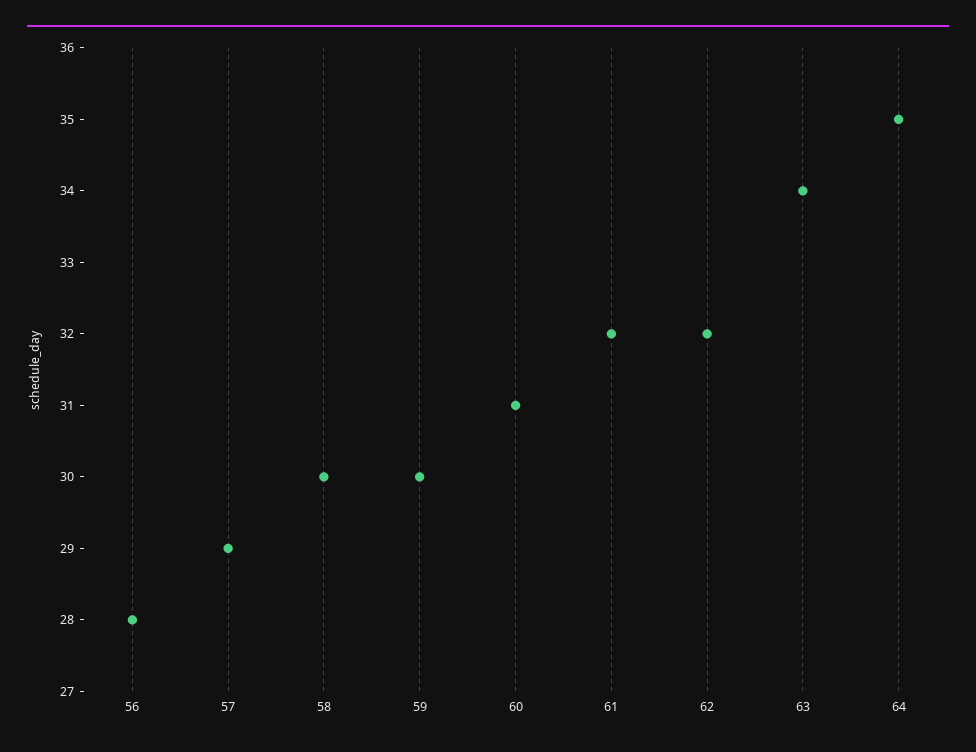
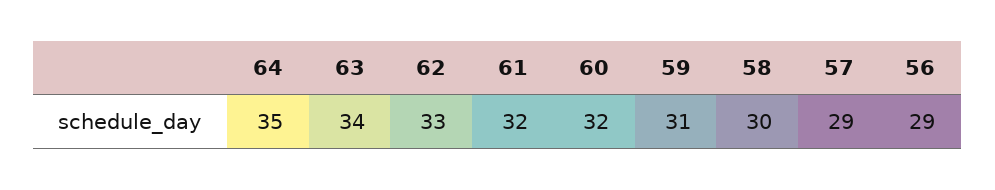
  {
-   "56": 28,
+   "56": 29,
    "57": 29,
    "58": 30,
-   "59": 30,
+   "59": 31,
-   "60": 31,
+   "60": 32,
    "61": 32,
-   "62": 32,
+   "62": 33,
    "63": 34,
    "64": 35
  }

